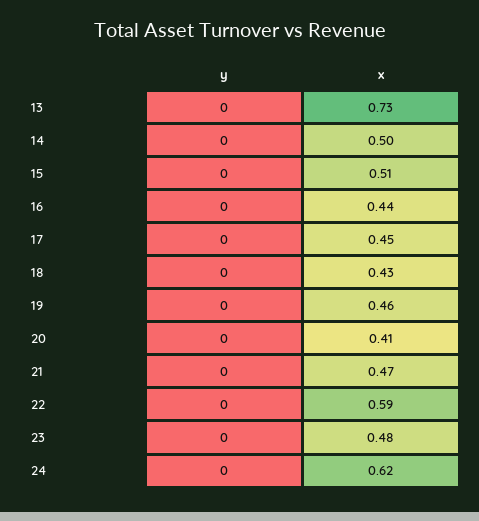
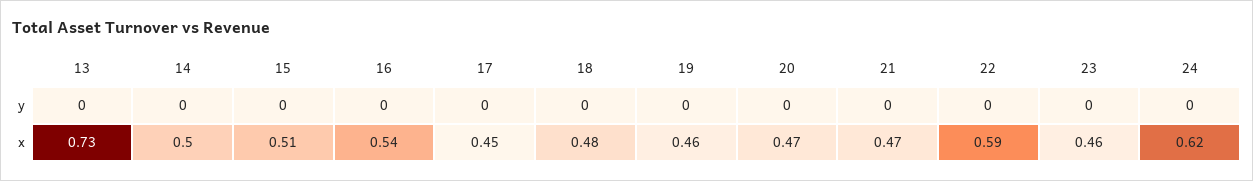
  {
    "y": {
      "13": 0,
      "14": 0,
      "15": 0,
      "16": 0,
      "17": 0,
      "18": 0,
      "19": 0,
      "20": 0,
      "21": 0,
      "22": 0,
      "23": 0,
      "24": 0
    },
    "x": {
      "13": 0.73,
      "14": 0.5,
      "15": 0.51,
-     "16": 0.44,
+     "16": 0.54,
      "17": 0.45,
-     "18": 0.43,
+     "18": 0.48,
      "19": 0.46,
-     "20": 0.41,
+     "20": 0.47,
      "21": 0.47,
      "22": 0.59,
-     "23": 0.48,
+     "23": 0.46,
      "24": 0.62
    }
  }

